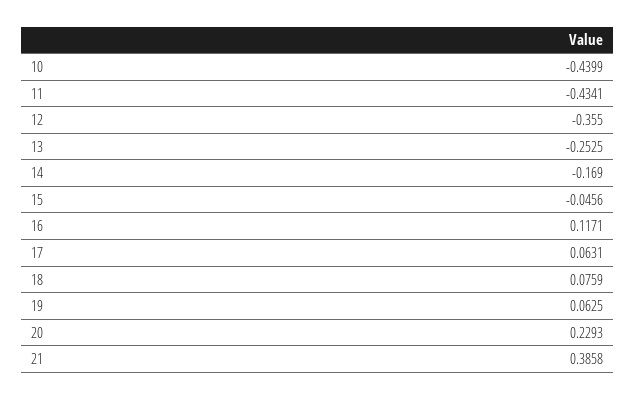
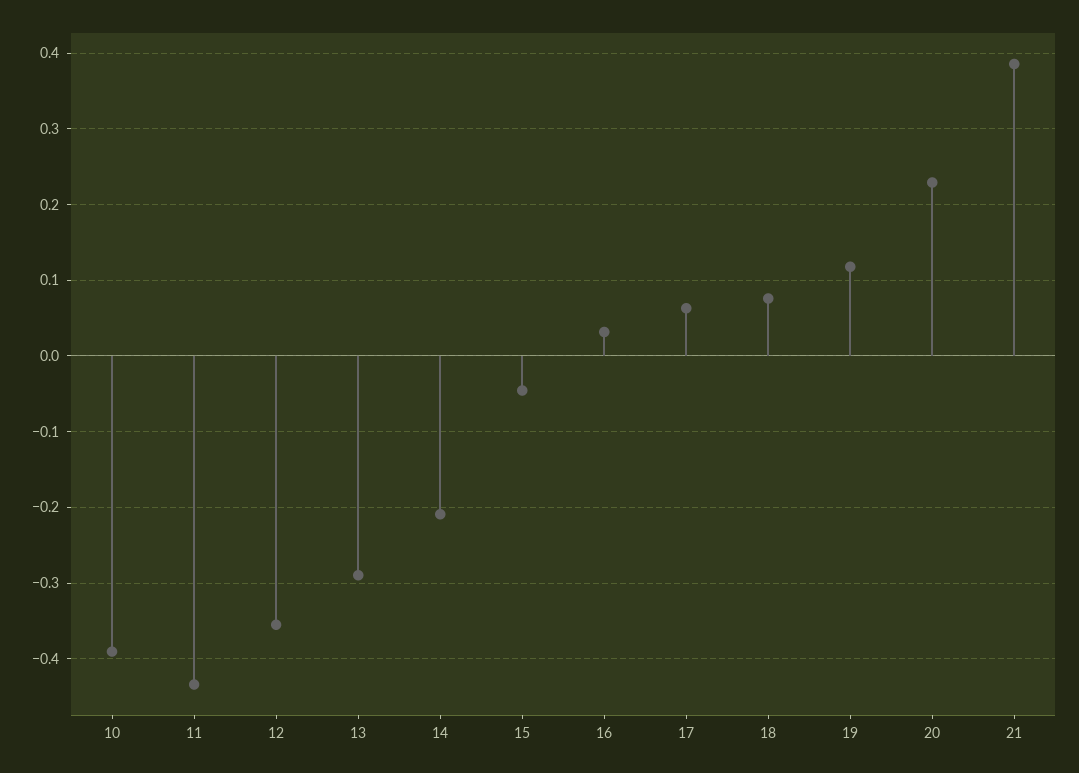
  {
-   "10": -0.4399,
+   "10": -0.39,
    "11": -0.4341,
    "12": -0.355,
-   "13": -0.2525,
+   "13": -0.29,
-   "14": -0.169,
+   "14": -0.21,
    "15": -0.0456,
-   "16": 0.1171,
+   "16": 0.03,
    "17": 0.0631,
    "18": 0.0759,
-   "19": 0.0625,
+   "19": 0.12,
    "20": 0.2293,
    "21": 0.3858
  }

